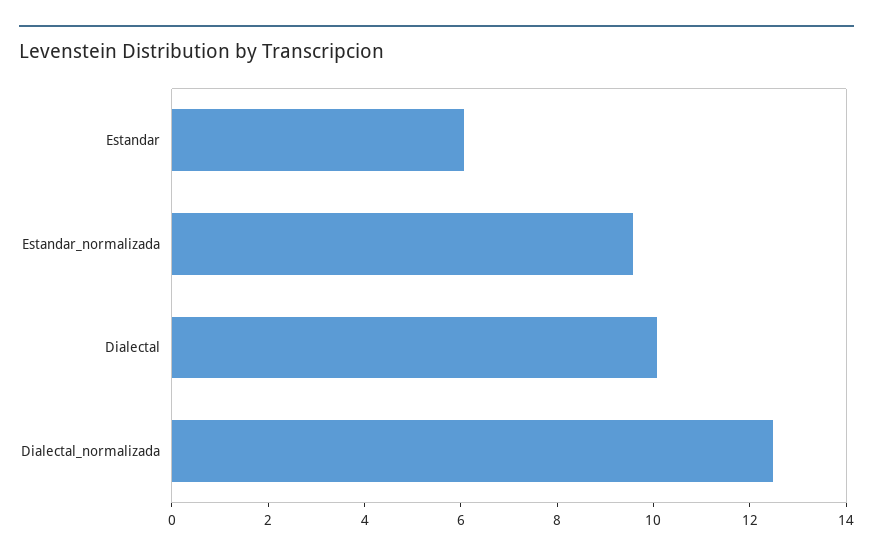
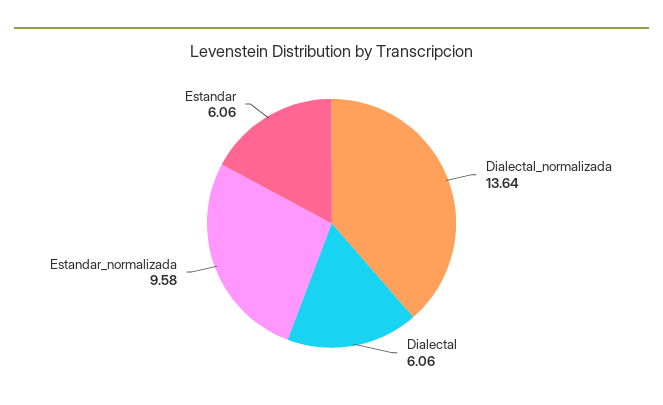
  {
    "Estandar": 6.06,
    "Estandar_normalizada": 9.58,
-   "Dialectal": 10,
+   "Dialectal": 6.06,
-   "Dialectal_normalizada": 12.5
+   "Dialectal_normalizada": 13.64
  }

